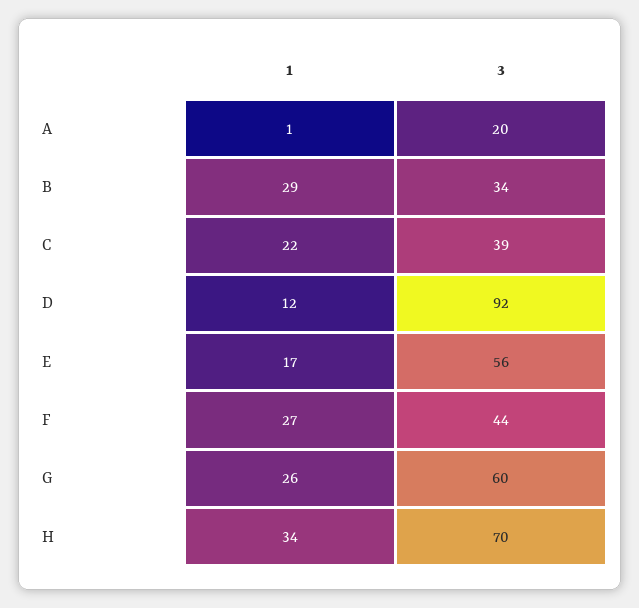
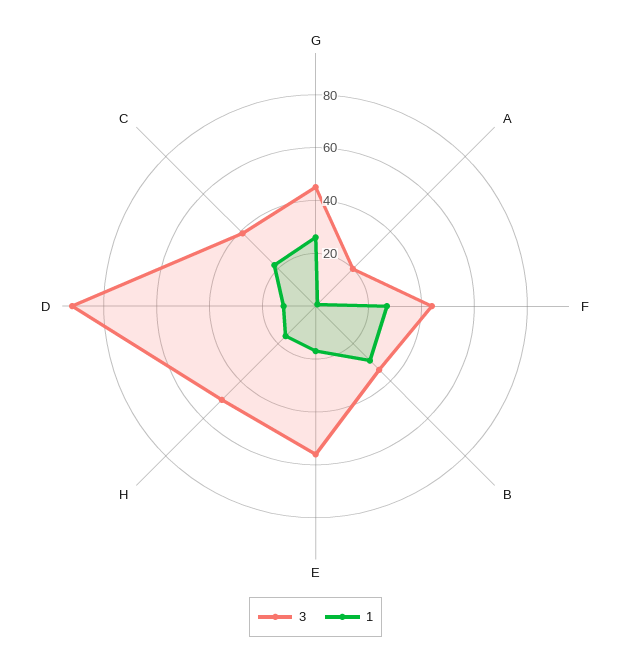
  {
    "1": {
      "A": 1,
      "B": 29,
      "C": 22,
      "D": 12,
      "E": 17,
      "F": 27,
      "G": 26,
-     "H": 34
+     "H": 15
    },
    "3": {
      "A": 20,
      "B": 34,
      "C": 39,
      "D": 92,
      "E": 56,
      "F": 44,
-     "G": 60,
+     "G": 45,
-     "H": 70
+     "H": 50
    }
  }

